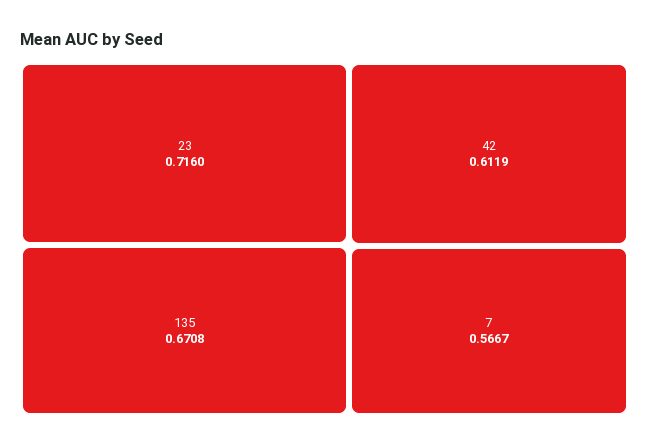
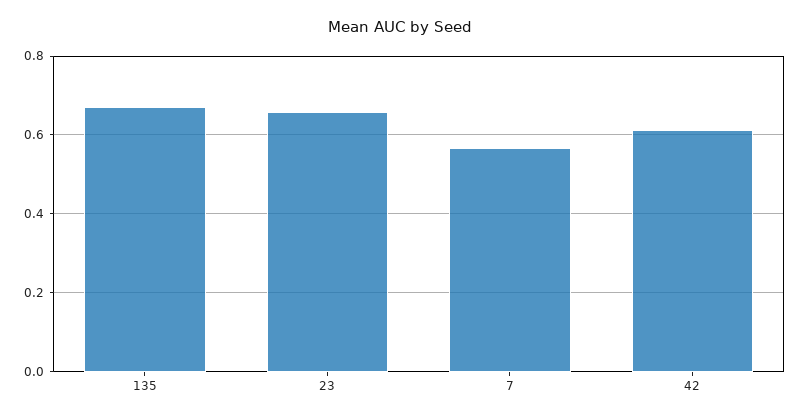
  {
-   "23": 0.716,
+   "23": 0.66,
    "135": 0.6708,
    "42": 0.6119,
    "7": 0.5667
  }

